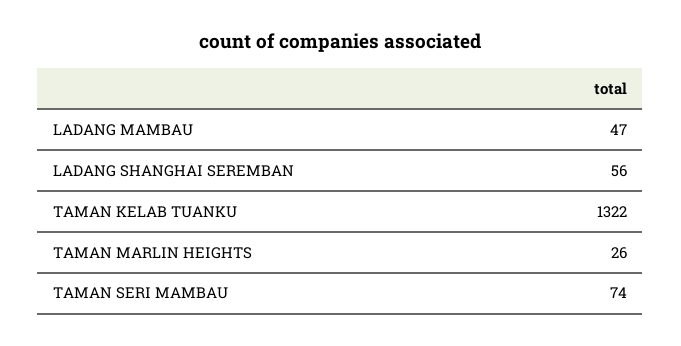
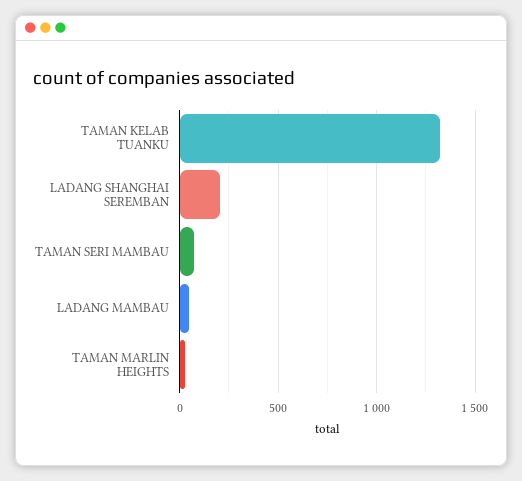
  {
    "LADANG MAMBAU": 47,
-   "LADANG SHANGHAI SEREMBAN": 56,
+   "LADANG SHANGHAI SEREMBAN": 200,
    "TAMAN KELAB TUANKU": 1322,
    "TAMAN MARLIN HEIGHTS": 26,
    "TAMAN SERI MAMBAU": 74
  }

